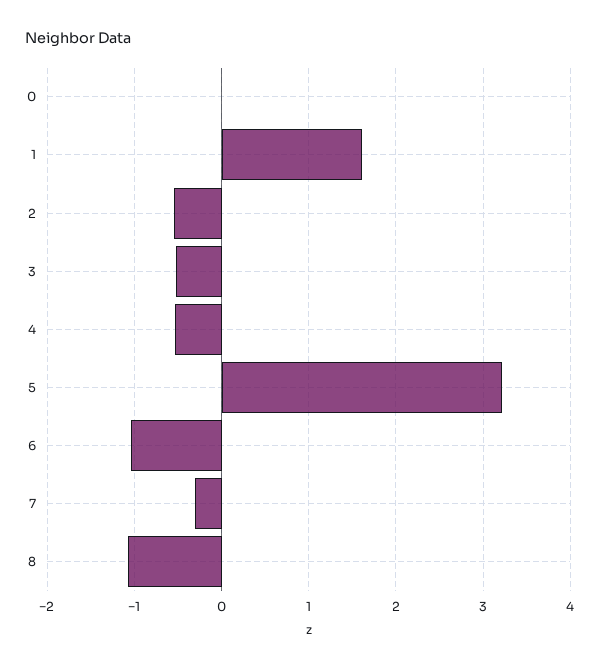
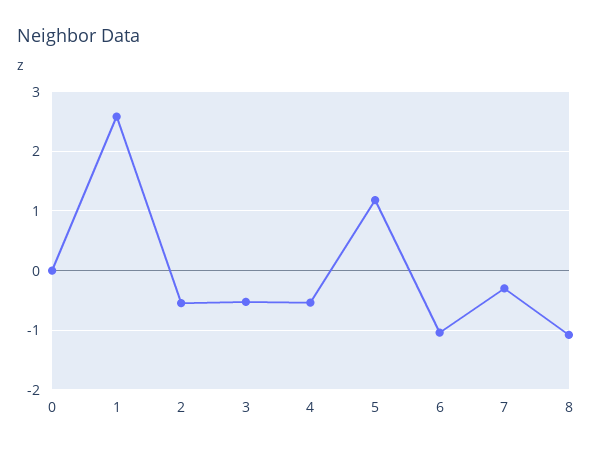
  {
    "0": 0,
-   "1": 1.6,
+   "1": 2.6,
    "2": -0.5,
    "3": -0.5,
    "4": -0.5,
-   "5": 3.2,
+   "5": 1.2,
    "6": -1,
    "7": -0.3,
    "8": -1.1
  }

